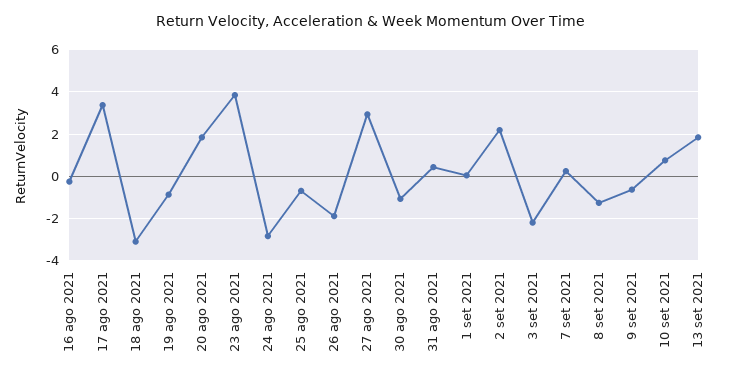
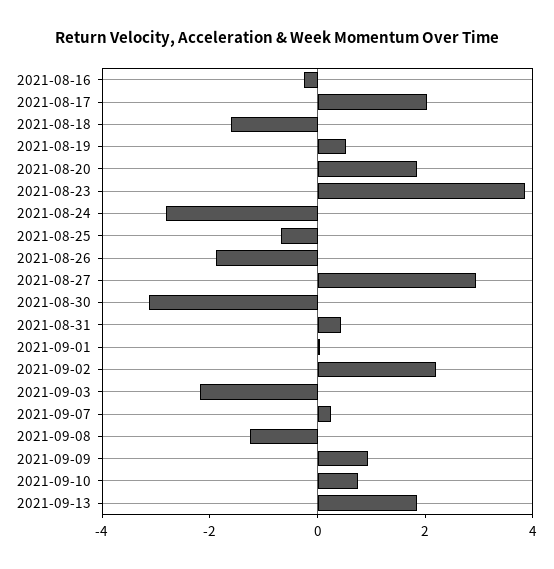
  {
    "16 ago 2021": 0,
-   "17 ago 2021": 3.5,
+   "17 ago 2021": 2,
-   "18 ago 2021": -3,
+   "18 ago 2021": -1.5,
-   "19 ago 2021": -1,
+   "19 ago 2021": 0.5,
    "20 ago 2021": 2,
    "23 ago 2021": 4,
    "24 ago 2021": -3,
    "25 ago 2021": -0.5,
    "26 ago 2021": -2,
    "27 ago 2021": 3,
-   "30 ago 2021": -1,
+   "30 ago 2021": -3,
    "31 ago 2021": 0.5,
    "1 set 2021": 0,
    "2 set 2021": 2,
    "3 set 2021": -2,
    "7 set 2021": 0,
    "8 set 2021": -1,
-   "9 set 2021": -0.5,
+   "9 set 2021": 1,
    "10 set 2021": 1,
    "13 set 2021": 2
  }

